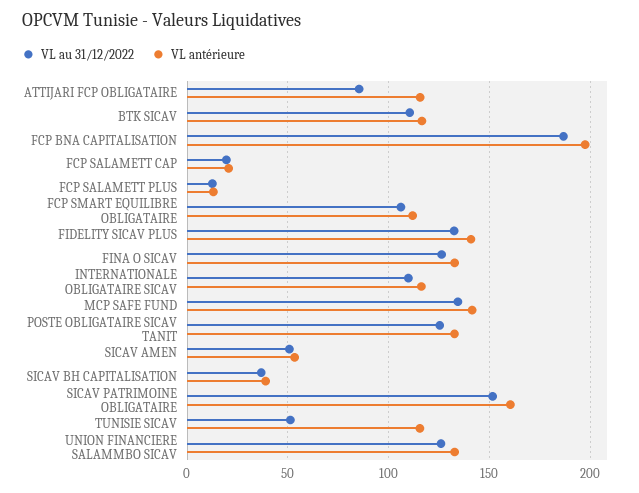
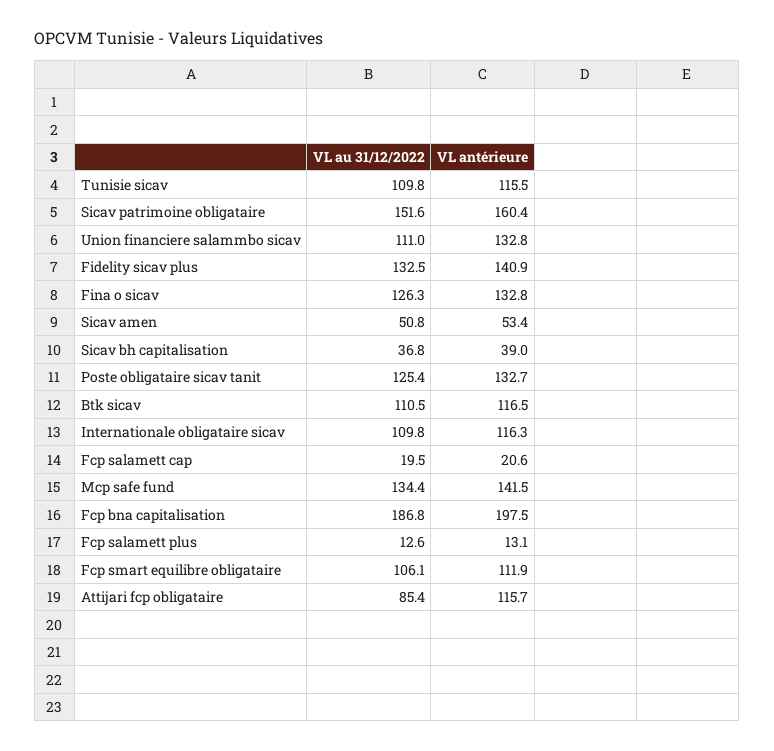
  {
    "VL au 31/12/2022": {
      "ATTIJARI FCP OBLIGATAIRE": 85.4,
      "BTK SICAV": 110.5,
      "FCP BNA CAPITALISATION": 186.8,
      "FCP SALAMETT CAP": 19.5,
      "FCP SALAMETT PLUS": 12.6,
      "FCP SMART EQUILIBRE OBLIGATAIRE": 106.1,
      "FIDELITY SICAV PLUS": 132.5,
      "FINA O SICAV": 126.3,
      "INTERNATIONALE OBLIGATAIRE SICAV": 109.8,
      "MCP SAFE FUND": 134.4,
      "POSTE OBLIGATAIRE SICAV TANIT": 125.4,
      "SICAV AMEN": 50.8,
      "SICAV BH CAPITALISATION": 36.8,
      "SICAV PATRIMOINE OBLIGATAIRE": 151.6,
-     "TUNISIE SICAV": 50,
+     "TUNISIE SICAV": 109.8,
-     "UNION FINANCIERE SALAMMBO SICAV": 125
+     "UNION FINANCIERE SALAMMBO SICAV": 111
    },
    "VL antérieure": {
      "ATTIJARI FCP OBLIGATAIRE": 115.7,
      "BTK SICAV": 116.5,
      "FCP BNA CAPITALISATION": 197.5,
      "FCP SALAMETT CAP": 20.6,
      "FCP SALAMETT PLUS": 13.1,
      "FCP SMART EQUILIBRE OBLIGATAIRE": 111.9,
      "FIDELITY SICAV PLUS": 140.9,
      "FINA O SICAV": 132.8,
      "INTERNATIONALE OBLIGATAIRE SICAV": 116.3,
      "MCP SAFE FUND": 141.5,
      "POSTE OBLIGATAIRE SICAV TANIT": 132.7,
      "SICAV AMEN": 53.4,
      "SICAV BH CAPITALISATION": 39,
      "SICAV PATRIMOINE OBLIGATAIRE": 160.4,
      "TUNISIE SICAV": 115.5,
      "UNION FINANCIERE SALAMMBO SICAV": 132.8
    }
  }

